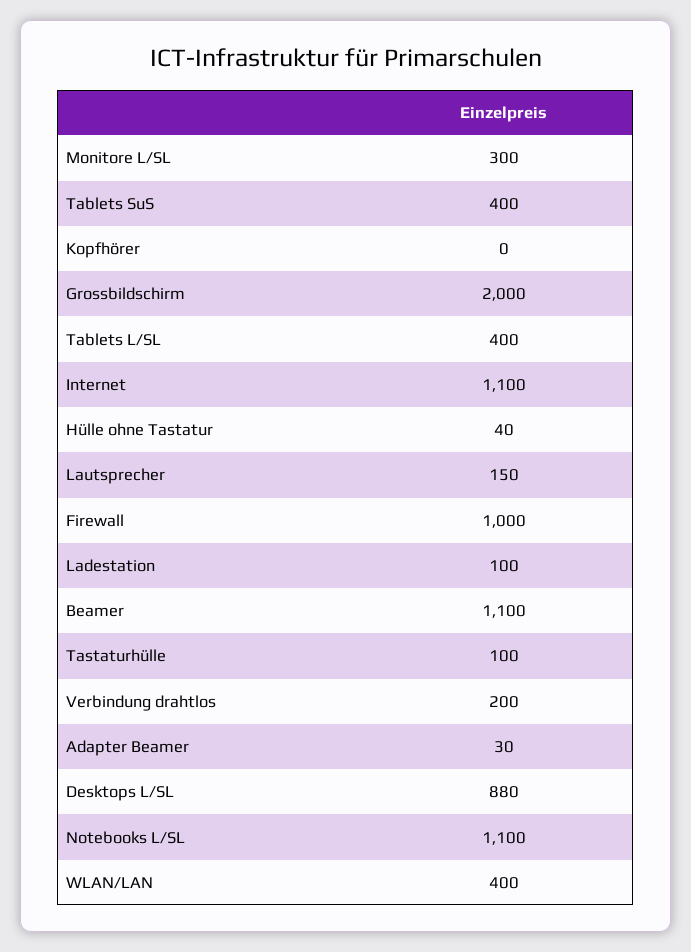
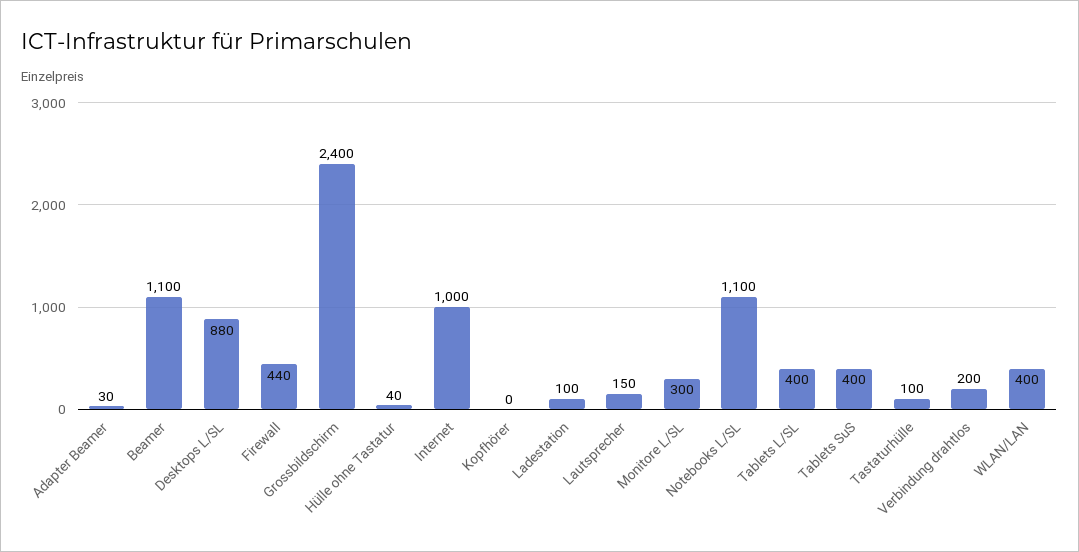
  {
    "Monitore L/SL": 300,
    "Tablets SuS": 400,
    "Kopfhörer": 0,
-   "Grossbildschirm": 2000,
+   "Grossbildschirm": 2400,
    "Tablets L/SL": 400,
-   "Internet": 1100,
+   "Internet": 1000,
    "Hülle ohne Tastatur": 40,
    "Lautsprecher": 150,
-   "Firewall": 1000,
+   "Firewall": 440,
    "Ladestation": 100,
    "Beamer": 1100,
    "Tastaturhülle": 100,
    "Verbindung drahtlos": 200,
    "Adapter Beamer": 30,
    "Desktops L/SL": 880,
    "Notebooks L/SL": 1100,
    "WLAN/LAN": 400
  }

